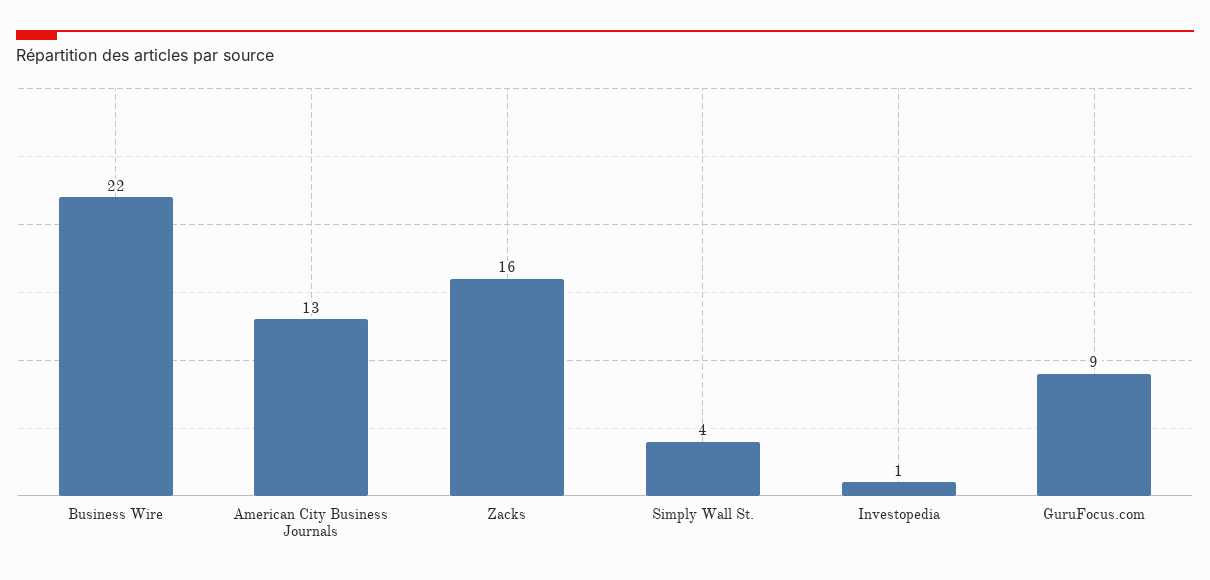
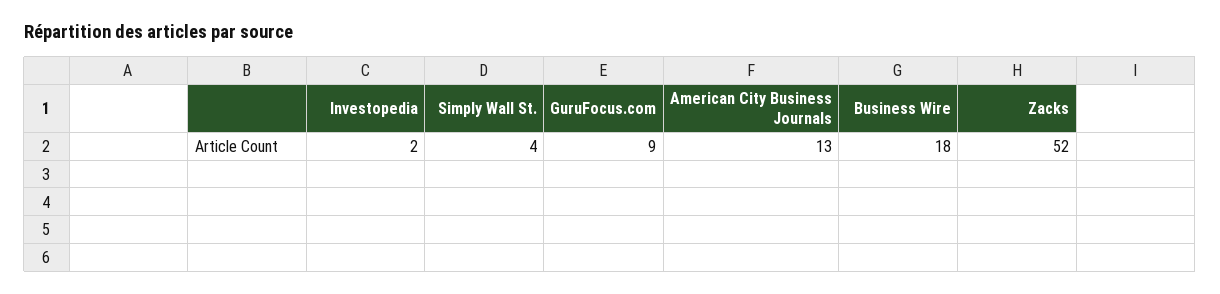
  {
-   "Business Wire": 22,
+   "Business Wire": 18,
    "American City Business Journals": 13,
-   "Zacks": 16,
+   "Zacks": 52,
    "Simply Wall St.": 4,
-   "Investopedia": 1,
+   "Investopedia": 2,
    "GuruFocus.com": 9
  }

